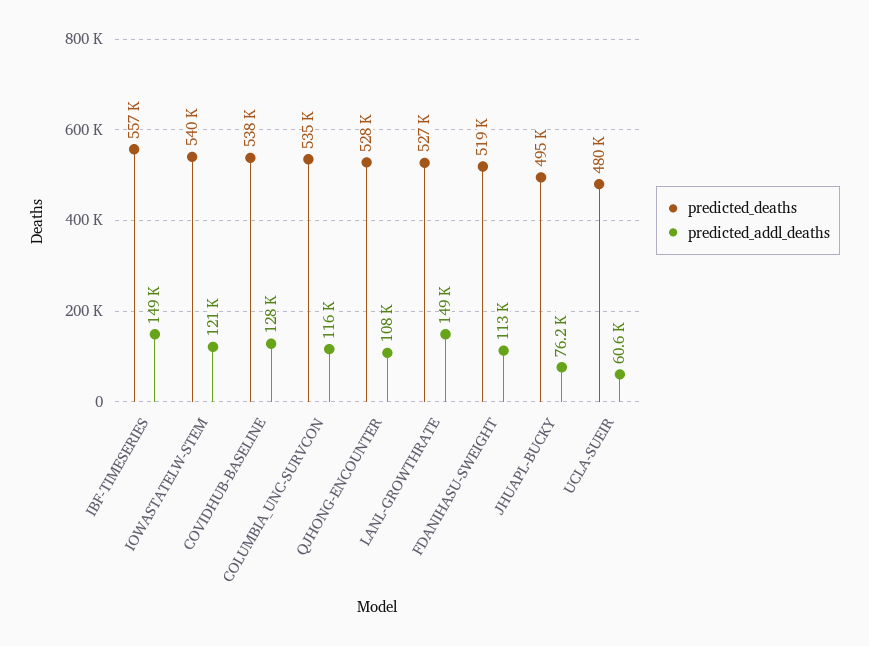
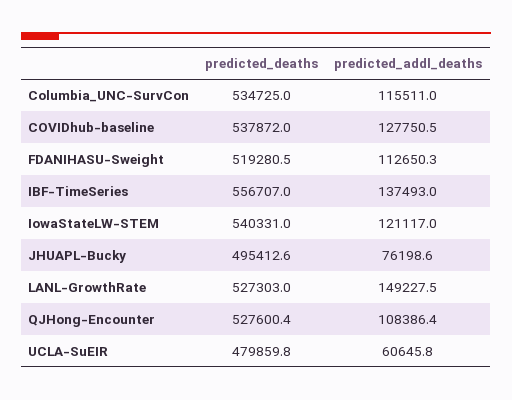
  {
    "predicted_deaths": {
      "IBF-TIMESERIES": 556707,
      "IOWASTATELW-STEM": 540331,
      "COVIDHUB-BASELINE": 537872,
      "COLUMBIA_UNC-SURVCON": 534725,
      "QJHONG-ENCOUNTER": 527600.4,
      "LANL-GROWTHRATE": 527303,
      "FDANIHASU-SWEIGHT": 519280.5,
      "JHUAPL-BUCKY": 495412.6,
      "UCLA-SUEIR": 479859.8
    },
    "predicted_addl_deaths": {
-     "IBF-TIMESERIES": 149000,
+     "IBF-TIMESERIES": 137493,
      "IOWASTATELW-STEM": 121117,
      "COVIDHUB-BASELINE": 127750.5,
      "COLUMBIA_UNC-SURVCON": 115511,
      "QJHONG-ENCOUNTER": 108386.4,
      "LANL-GROWTHRATE": 149227.5,
      "FDANIHASU-SWEIGHT": 112650.3,
      "JHUAPL-BUCKY": 76198.6,
      "UCLA-SUEIR": 60645.8
    }
  }

